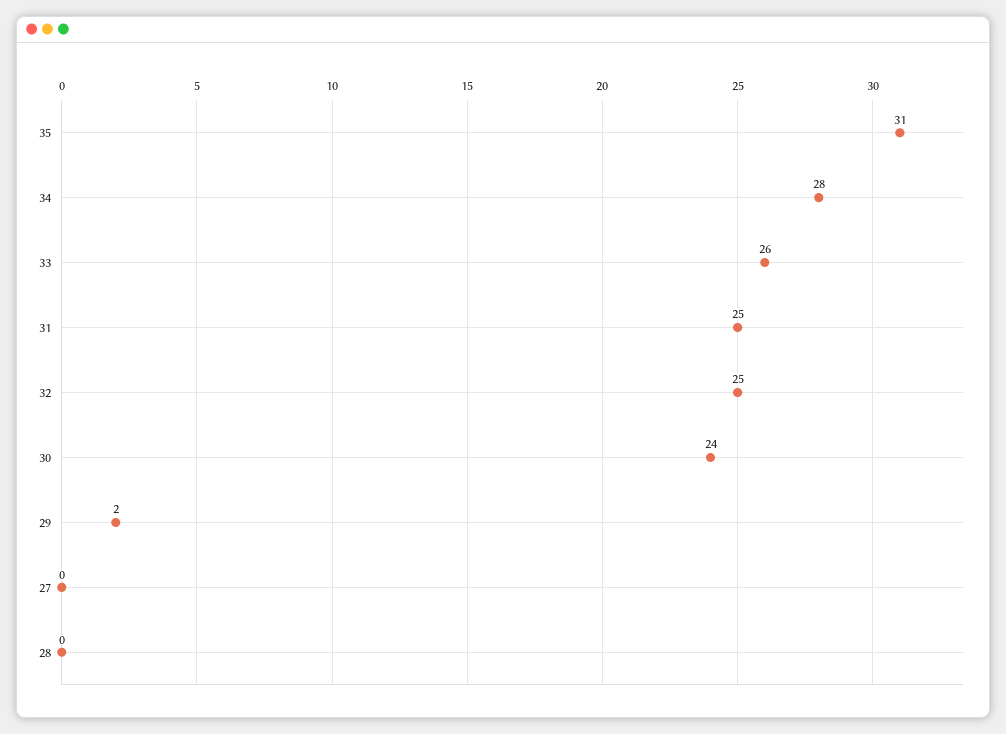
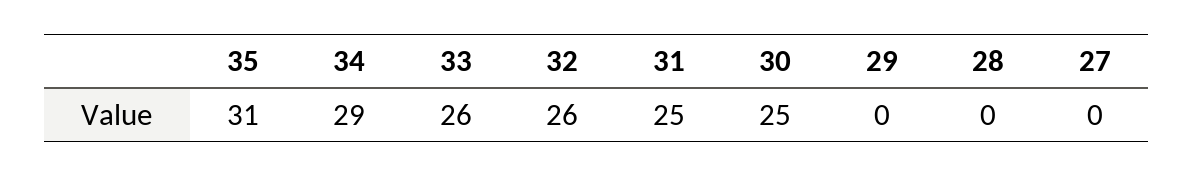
  {
    "35": 31,
-   "34": 28,
+   "34": 29,
    "33": 26,
    "31": 25,
-   "32": 25,
+   "32": 26,
-   "30": 24,
+   "30": 25,
-   "29": 2,
+   "29": 0,
    "27": 0,
    "28": 0
  }

